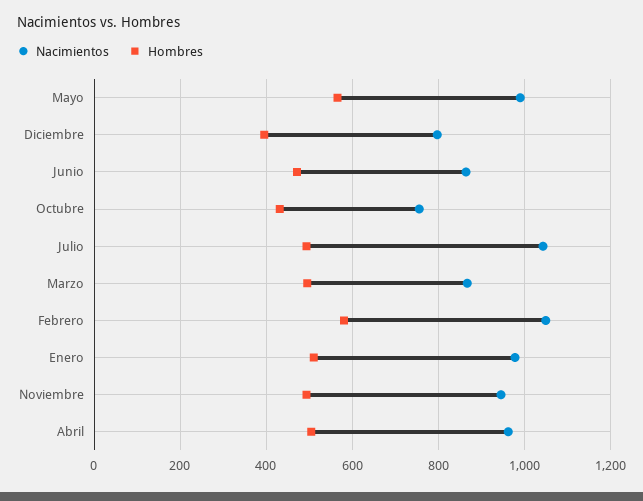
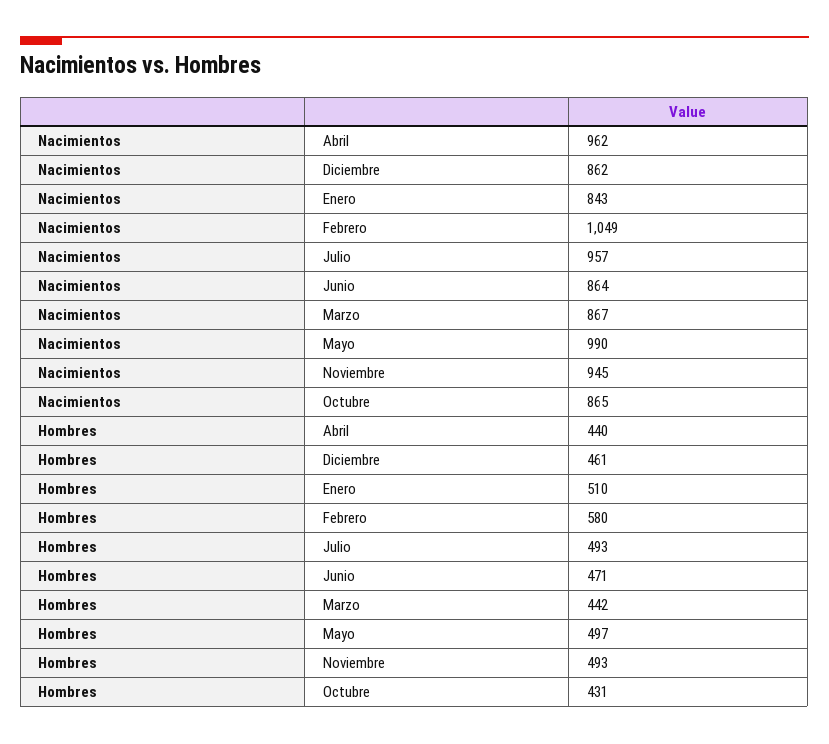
  {
    "Nacimientos": {
      "Mayo": 990,
-     "Diciembre": 800,
+     "Diciembre": 862,
      "Junio": 864,
-     "Octubre": 760,
+     "Octubre": 865,
-     "Julio": 1040,
+     "Julio": 957,
      "Marzo": 867,
      "Febrero": 1049,
-     "Enero": 980,
+     "Enero": 843,
      "Noviembre": 945,
      "Abril": 962
    },
    "Hombres": {
-     "Mayo": 560,
+     "Mayo": 497,
-     "Diciembre": 400,
+     "Diciembre": 461,
      "Junio": 471,
      "Octubre": 431,
      "Julio": 493,
-     "Marzo": 500,
+     "Marzo": 442,
      "Febrero": 580,
      "Enero": 510,
      "Noviembre": 493,
-     "Abril": 500
+     "Abril": 440
    }
  }

